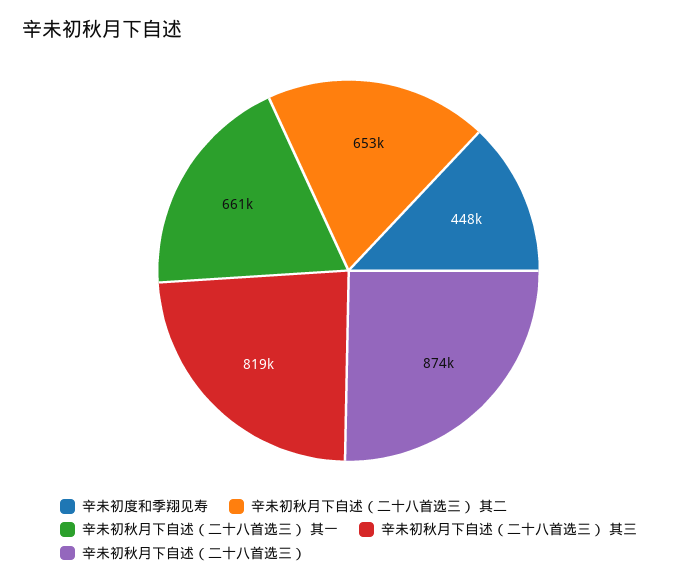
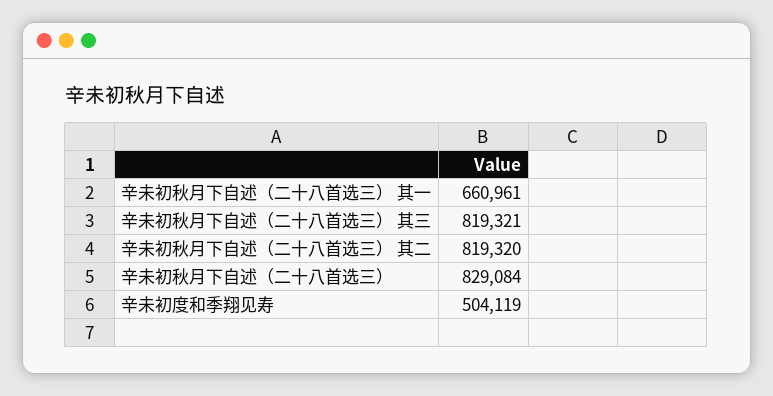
  {
-   "辛未初度和季翔见寿": 448000,
+   "辛未初度和季翔见寿": 504119,
-   "辛未初秋月下自述（二十八首选三） 其二": 653000,
+   "辛未初秋月下自述（二十八首选三） 其二": 819320,
    "辛未初秋月下自述（二十八首选三） 其一": 660961,
    "辛未初秋月下自述（二十八首选三） 其三": 819321,
-   "辛未初秋月下自述（二十八首选三）": 874000
+   "辛未初秋月下自述（二十八首选三）": 829084
  }

